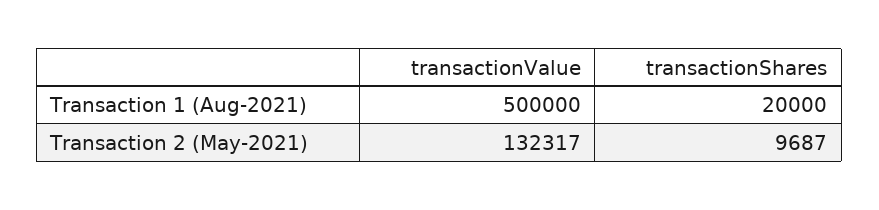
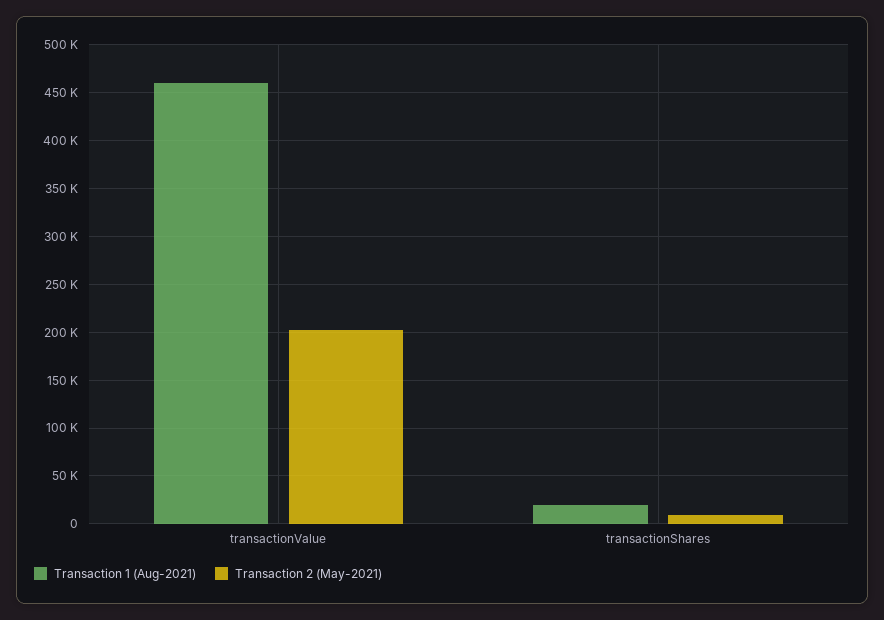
  {
    "Transaction 1 (Aug-2021)": {
-     "transactionValue": 500000,
+     "transactionValue": 460000,
      "transactionShares": 20000
    },
    "Transaction 2 (May-2021)": {
-     "transactionValue": 132317,
+     "transactionValue": 200000,
      "transactionShares": 9687
    }
  }

